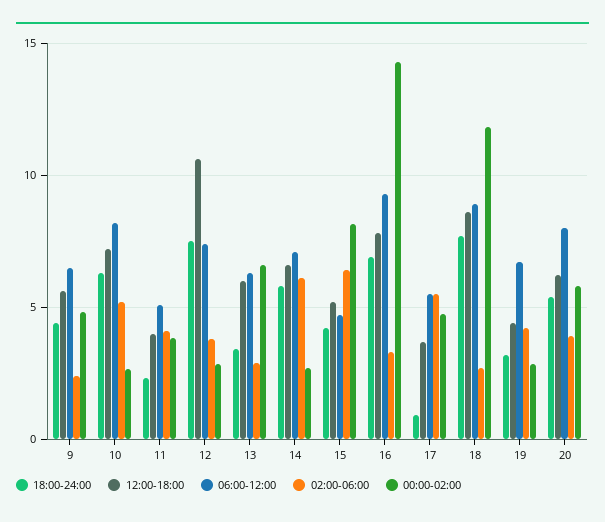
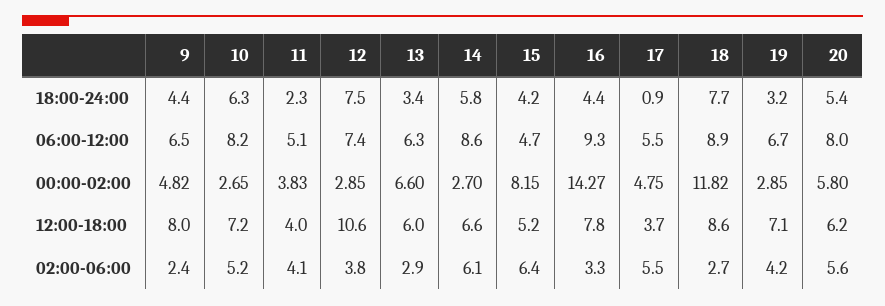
  {
    "18:00-24:00": {
      "9": 4.4,
      "10": 6.3,
      "11": 2.3,
      "12": 7.5,
      "13": 3.4,
      "14": 5.8,
      "15": 4.2,
-     "16": 7,
+     "16": 4.4,
      "17": 0.9,
      "18": 7.7,
      "19": 3.2,
      "20": 5.4
    },
    "12:00-18:00": {
-     "9": 5.5,
+     "9": 8,
      "10": 7.2,
      "11": 4,
      "12": 10.6,
      "13": 6,
      "14": 6.6,
      "15": 5.2,
      "16": 7.8,
      "17": 3.7,
      "18": 8.6,
-     "19": 4.5,
+     "19": 7.1,
      "20": 6.2
    },
    "06:00-12:00": {
      "9": 6.5,
      "10": 8.2,
      "11": 5.1,
      "12": 7.4,
      "13": 6.3,
-     "14": 7,
+     "14": 8.6,
      "15": 4.7,
      "16": 9.3,
      "17": 5.5,
      "18": 8.9,
      "19": 6.7,
      "20": 8
    },
    "02:00-06:00": {
      "9": 2.4,
      "10": 5.2,
      "11": 4.1,
      "12": 3.8,
      "13": 2.9,
      "14": 6.1,
      "15": 6.4,
      "16": 3.3,
      "17": 5.5,
      "18": 2.7,
      "19": 4.2,
-     "20": 4
+     "20": 5.6
    },
    "00:00-02:00": {
      "9": 4.82,
      "10": 2.65,
      "11": 3.83,
      "12": 2.85,
      "13": 6.6,
      "14": 2.7,
      "15": 8.15,
      "16": 14.27,
      "17": 4.75,
      "18": 11.82,
      "19": 2.85,
      "20": 5.8
    }
  }

